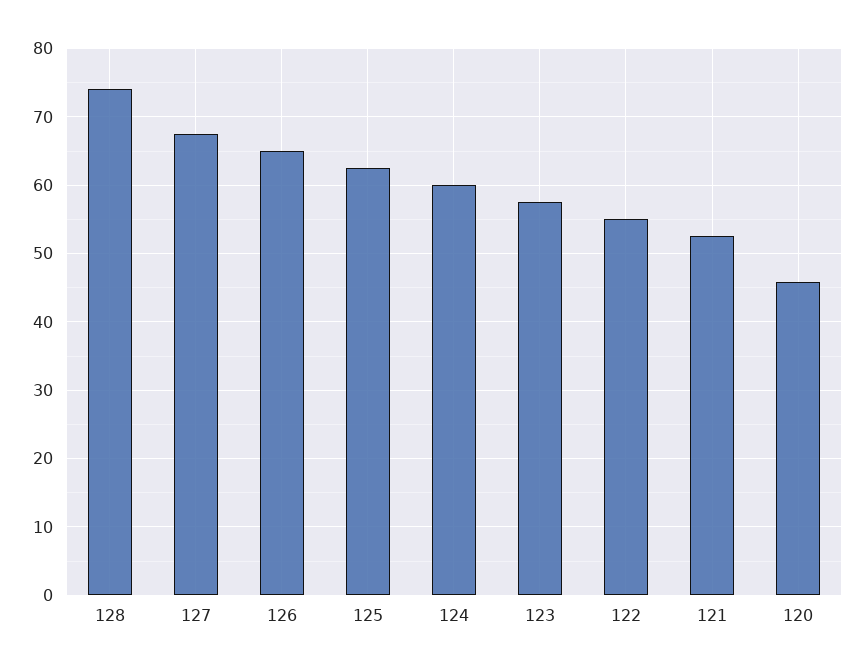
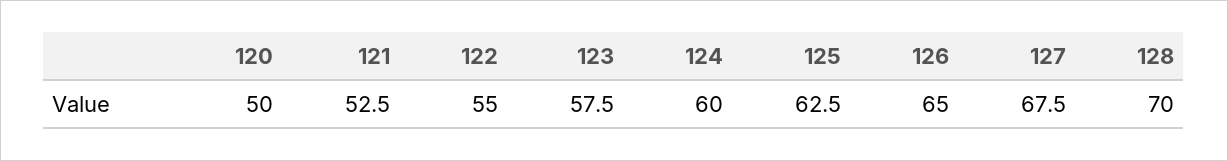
  {
-   "128": 74,
+   "128": 70,
    "127": 67.5,
    "126": 65,
    "125": 62.5,
    "124": 60,
    "123": 57.5,
    "122": 55,
    "121": 52.5,
-   "120": 46
+   "120": 50
  }

